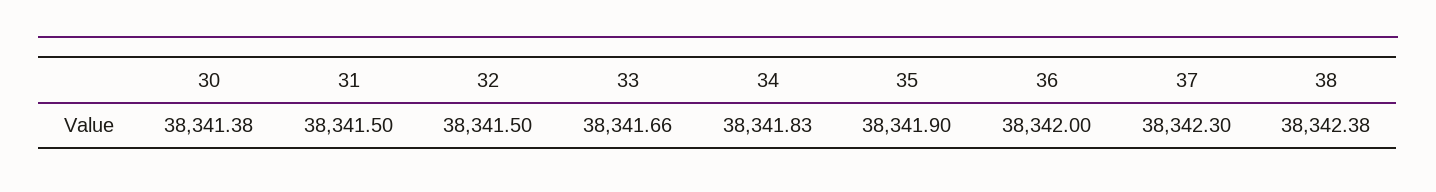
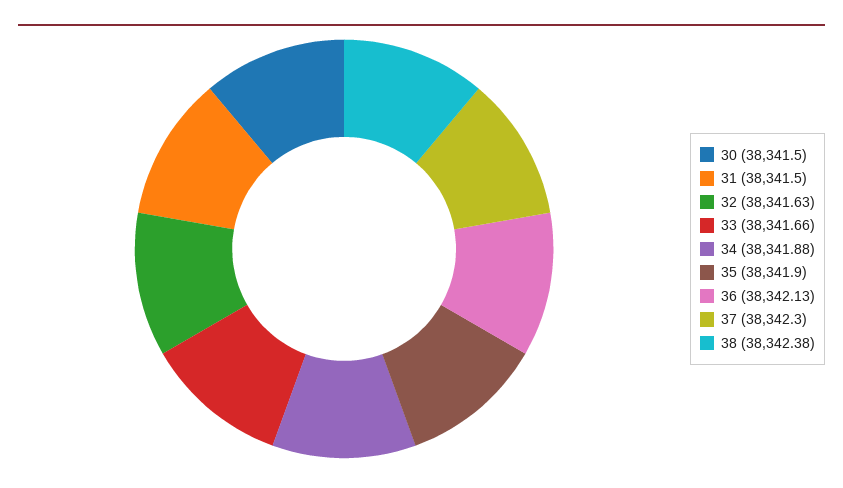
  {
-   "30": 38341.38,
+   "30": 38341.5,
    "31": 38341.5,
-   "32": 38341.5,
+   "32": 38341.63,
    "33": 38341.66,
-   "34": 38341.83,
+   "34": 38341.88,
    "35": 38341.9,
-   "36": 38342,
+   "36": 38342.13,
    "37": 38342.3,
    "38": 38342.38
  }

